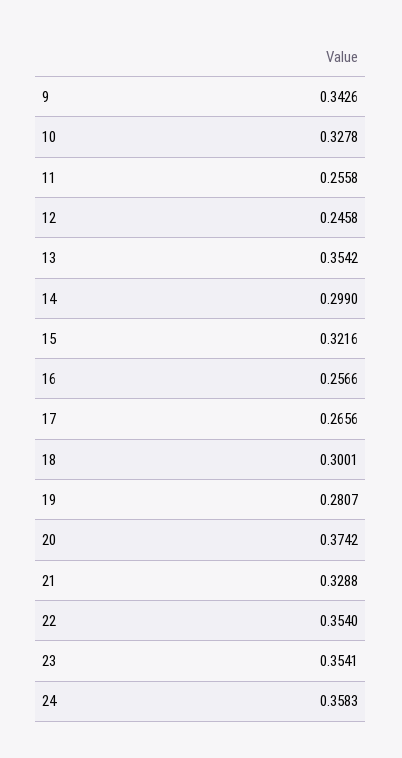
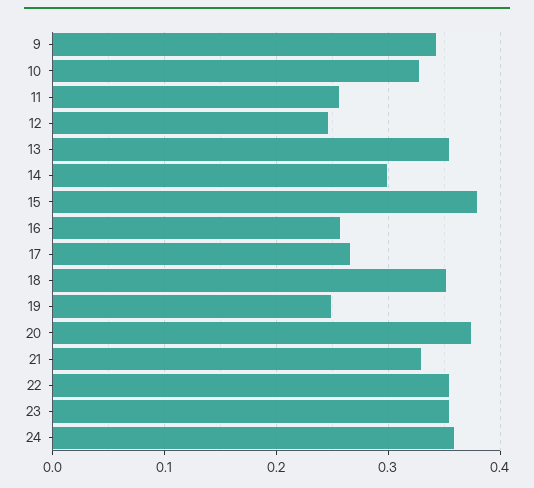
  {
    "9": 0.3426,
    "10": 0.3278,
    "11": 0.2558,
    "12": 0.2458,
    "13": 0.3542,
    "14": 0.299,
-   "15": 0.3216,
+   "15": 0.38,
    "16": 0.2566,
    "17": 0.2656,
-   "18": 0.3001,
+   "18": 0.35,
-   "19": 0.2807,
+   "19": 0.25,
    "20": 0.3742,
    "21": 0.3288,
    "22": 0.354,
    "23": 0.3541,
    "24": 0.3583
  }

